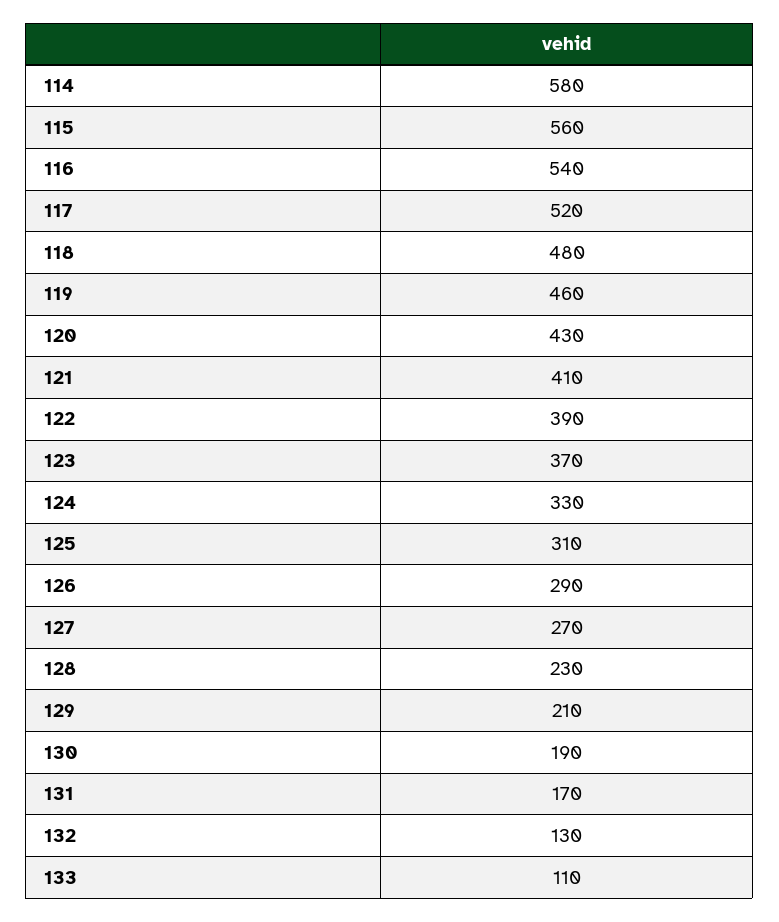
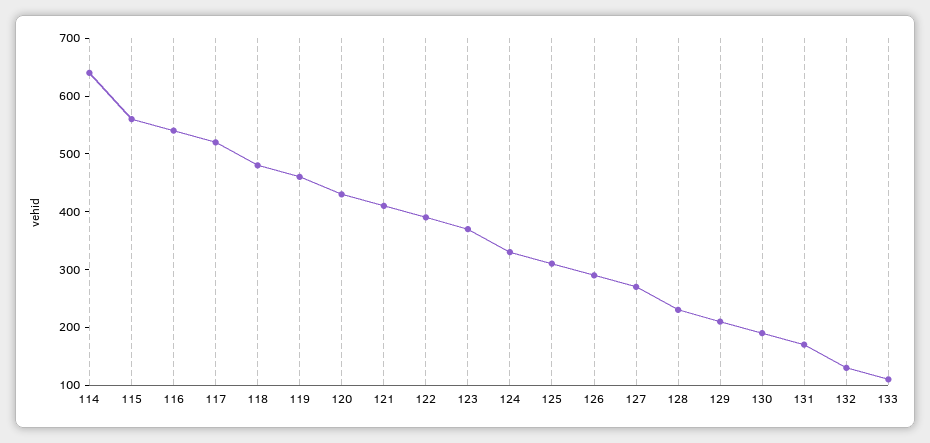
  {
-   "114": 580,
+   "114": 640,
    "115": 560,
    "116": 540,
    "117": 520,
    "118": 480,
    "119": 460,
    "120": 430,
    "121": 410,
    "122": 390,
    "123": 370,
    "124": 330,
    "125": 310,
    "126": 290,
    "127": 270,
    "128": 230,
    "129": 210,
    "130": 190,
    "131": 170,
    "132": 130,
    "133": 110
  }

